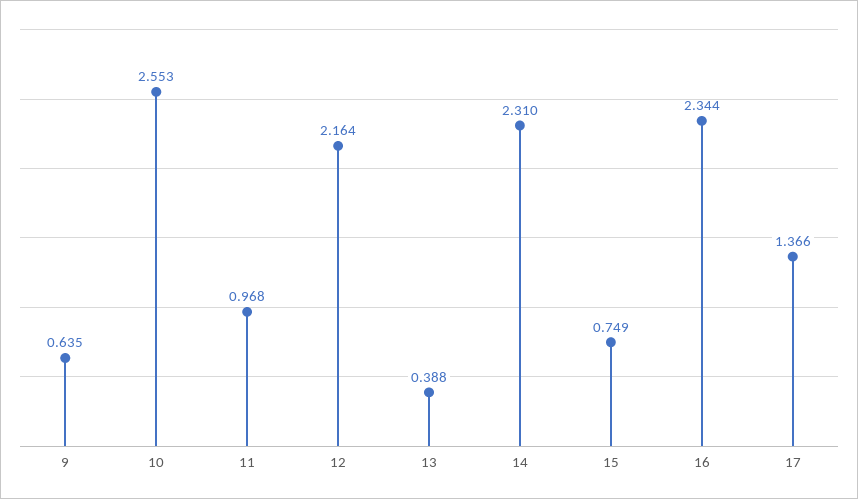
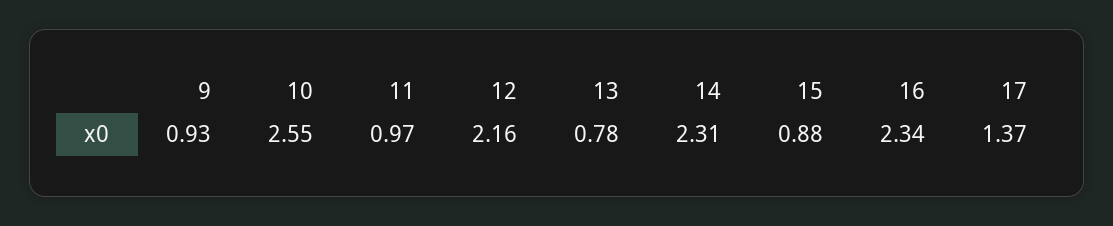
  {
-   "9": 0.635,
+   "9": 0.93,
    "10": 2.553,
    "11": 0.968,
    "12": 2.164,
-   "13": 0.388,
+   "13": 0.78,
    "14": 2.31,
-   "15": 0.749,
+   "15": 0.88,
    "16": 2.344,
    "17": 1.366
  }

